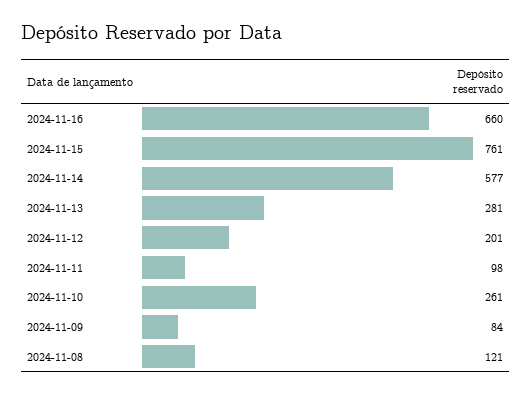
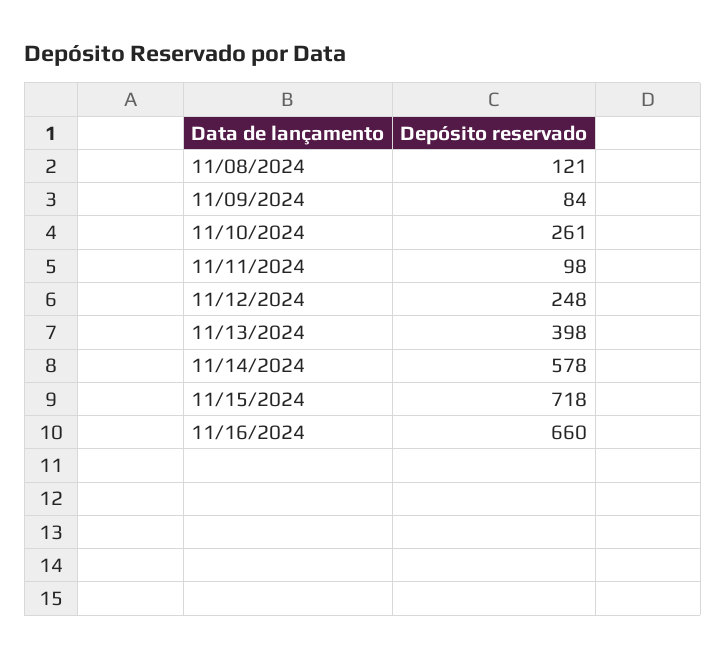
  {
    "2024-11-16": 660,
-   "2024-11-15": 761,
+   "2024-11-15": 718,
-   "2024-11-14": 577,
+   "2024-11-14": 578,
-   "2024-11-13": 281,
+   "2024-11-13": 398,
-   "2024-11-12": 201,
+   "2024-11-12": 248,
    "2024-11-11": 98,
    "2024-11-10": 261,
    "2024-11-09": 84,
    "2024-11-08": 121
  }

